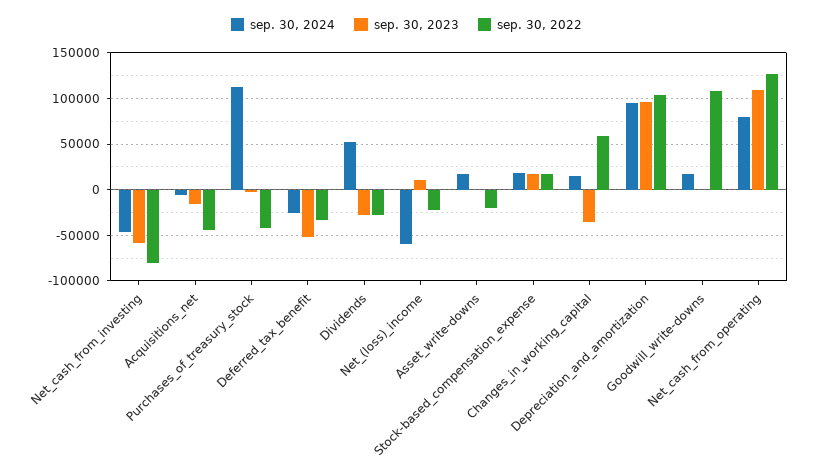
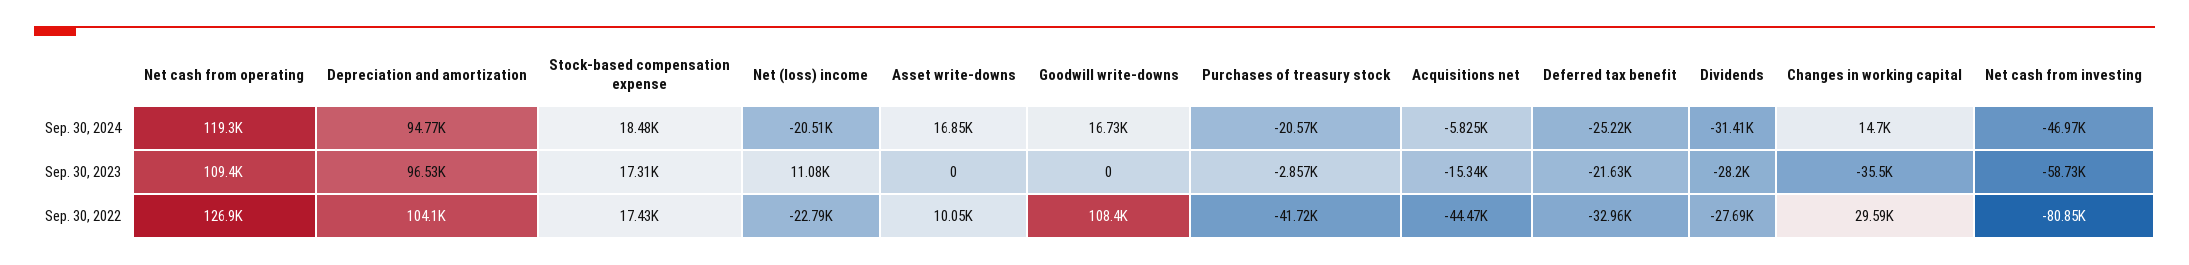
  {
    "sep. 30, 2024": {
      "Net_cash_from_investing": -46970,
      "Acquisitions_net": -5825,
-     "Purchases_of_treasury_stock": 110000,
+     "Purchases_of_treasury_stock": -20570,
      "Deferred_tax_benefit": -25220,
-     "Dividends": 50000,
+     "Dividends": -31410,
-     "Net_(loss)_income": -60000,
+     "Net_(loss)_income": -20510,
      "Asset_write-downs": 16850,
      "Stock-based_compensation_expense": 18480,
      "Changes_in_working_capital": 14700,
      "Depreciation_and_amortization": 94770,
      "Goodwill_write-downs": 16730,
-     "Net_cash_from_operating": 80000
+     "Net_cash_from_operating": 119300
    },
    "sep. 30, 2023": {
      "Net_cash_from_investing": -58730,
      "Acquisitions_net": -15340,
      "Purchases_of_treasury_stock": -2857,
-     "Deferred_tax_benefit": -50000,
+     "Deferred_tax_benefit": -21630,
      "Dividends": -28200,
      "Net_(loss)_income": 11080,
      "Asset_write-downs": 0,
      "Stock-based_compensation_expense": 17310,
      "Changes_in_working_capital": -35500,
      "Depreciation_and_amortization": 96530,
      "Goodwill_write-downs": 0,
      "Net_cash_from_operating": 109400
    },
    "sep. 30, 2022": {
      "Net_cash_from_investing": -80850,
      "Acquisitions_net": -44470,
      "Purchases_of_treasury_stock": -41720,
      "Deferred_tax_benefit": -32960,
      "Dividends": -27690,
      "Net_(loss)_income": -22790,
-     "Asset_write-downs": -20000,
+     "Asset_write-downs": 10050,
      "Stock-based_compensation_expense": 17430,
-     "Changes_in_working_capital": 60000,
+     "Changes_in_working_capital": 29590,
      "Depreciation_and_amortization": 104100,
      "Goodwill_write-downs": 108400,
      "Net_cash_from_operating": 126900
    }
  }

